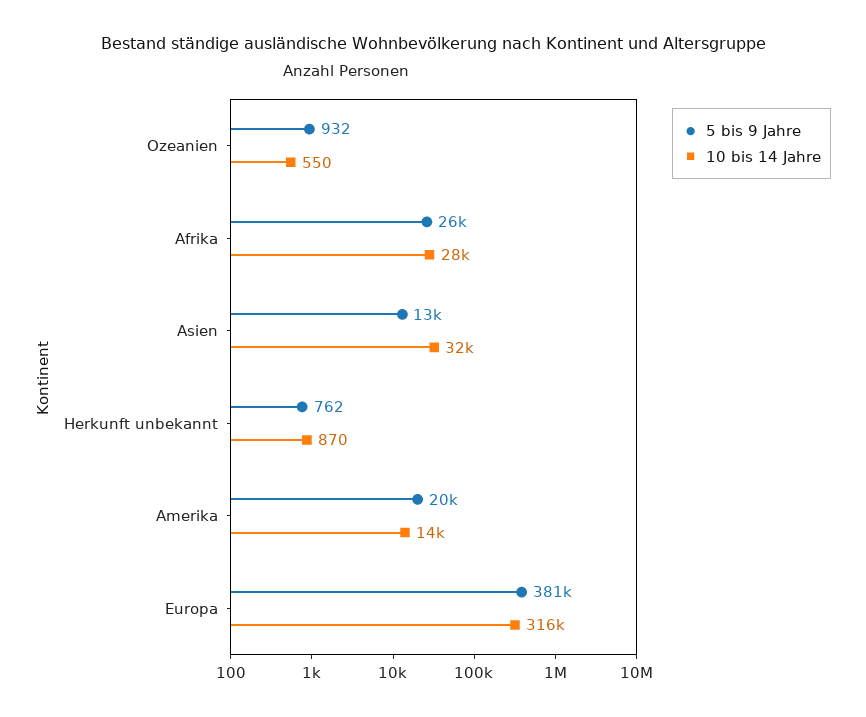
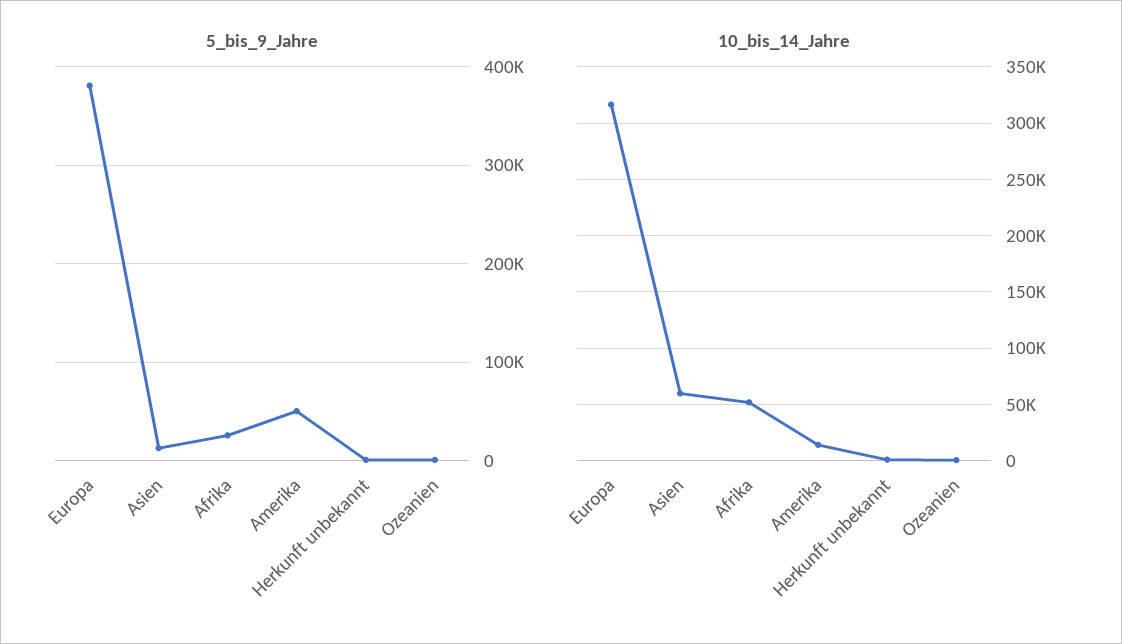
  {
    "5 bis 9 Jahre": {
      "Ozeanien": 932,
      "Afrika": 26000,
      "Asien": 13000,
      "Herkunft unbekannt": 762,
-     "Amerika": 20000,
+     "Amerika": 50000,
      "Europa": 381000
    },
    "10 bis 14 Jahre": {
      "Ozeanien": 550,
-     "Afrika": 28000,
+     "Afrika": 50000,
-     "Asien": 32000,
+     "Asien": 60000,
      "Herkunft unbekannt": 870,
      "Amerika": 14000,
      "Europa": 316000
    }
  }

